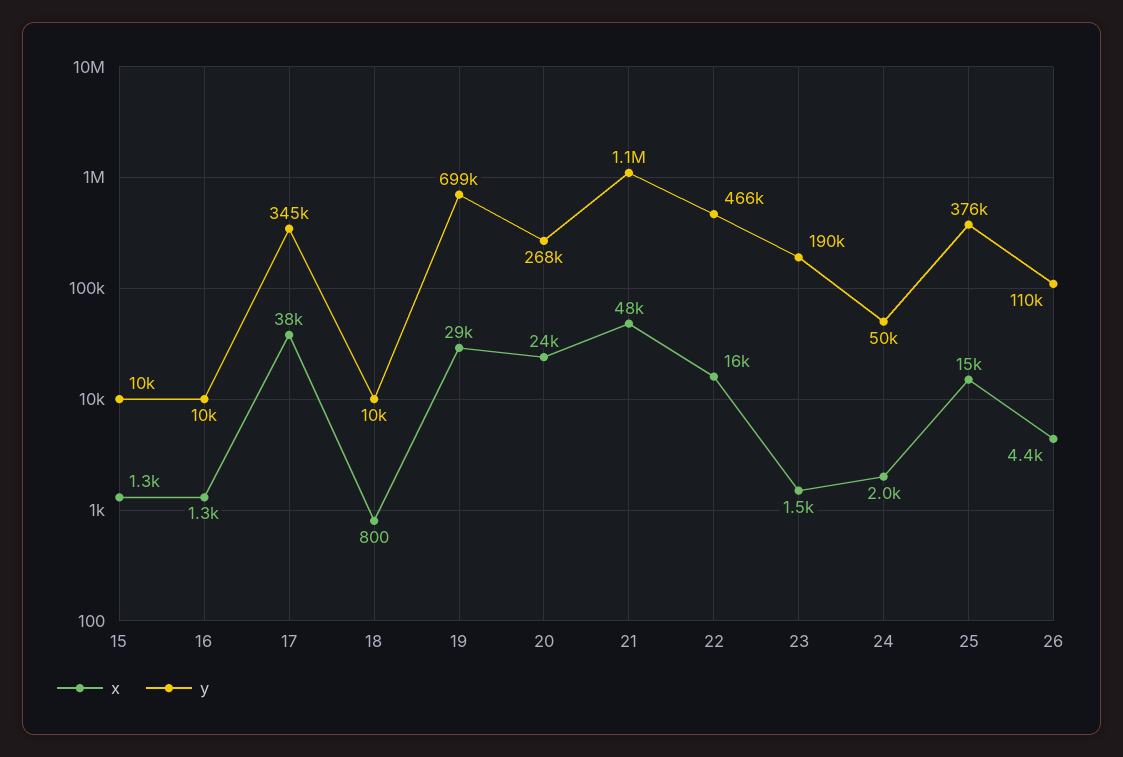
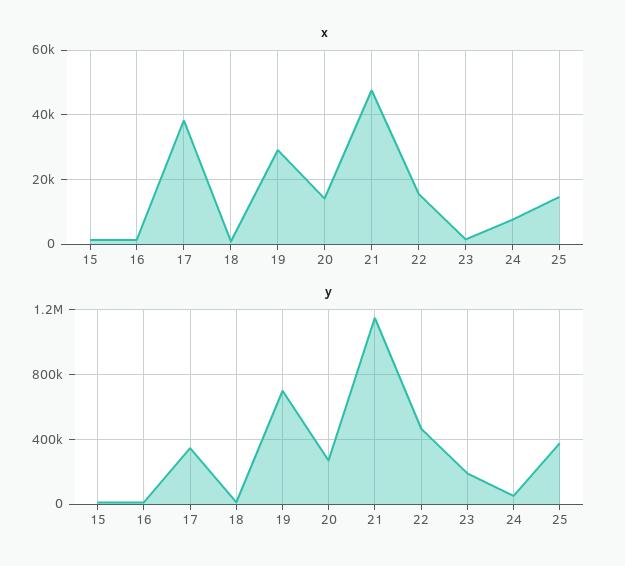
  {
    "x": {
      "15": 1300,
      "16": 1300,
      "17": 38000,
      "18": 800,
      "19": 29000,
-     "20": 24000,
+     "20": 14000,
      "21": 48000,
      "22": 16000,
      "23": 1500,
-     "24": 2000,
+     "24": 8000,
-     "25": 15000,
+     "25": 15000
-     "26": 4400
    },
    "y": {
      "15": 10000,
      "16": 10000,
      "17": 345000,
      "18": 10000,
      "19": 699000,
      "20": 268000,
      "21": 1100000,
      "22": 466000,
      "23": 190000,
      "24": 50000,
-     "25": 376000,
+     "25": 376000
-     "26": 110000
    }
  }

